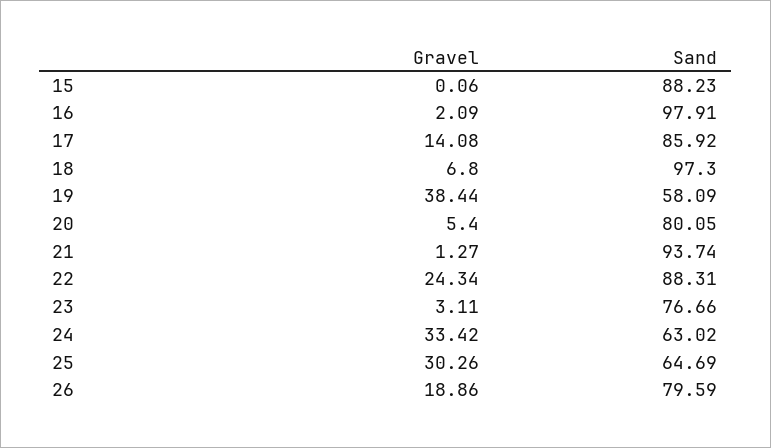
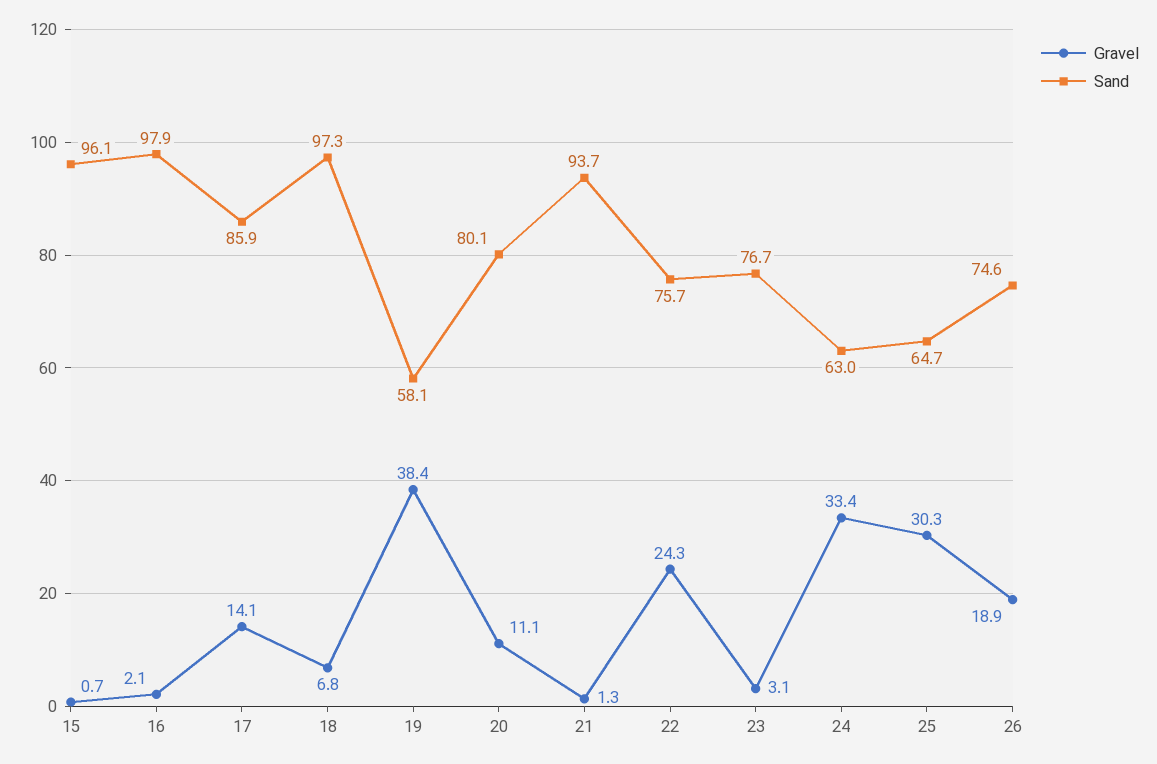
  {
    "Gravel": {
-     "15": 0.06,
+     "15": 0.7,
      "16": 2.09,
      "17": 14.08,
      "18": 6.8,
      "19": 38.44,
-     "20": 5.4,
+     "20": 11.1,
      "21": 1.27,
      "22": 24.34,
      "23": 3.11,
      "24": 33.42,
      "25": 30.26,
      "26": 18.86
    },
    "Sand": {
-     "15": 88.23,
+     "15": 96.1,
      "16": 97.91,
      "17": 85.92,
      "18": 97.3,
      "19": 58.09,
      "20": 80.05,
      "21": 93.74,
-     "22": 88.31,
+     "22": 75.7,
      "23": 76.66,
      "24": 63.02,
      "25": 64.69,
-     "26": 79.59
+     "26": 74.6
    }
  }

